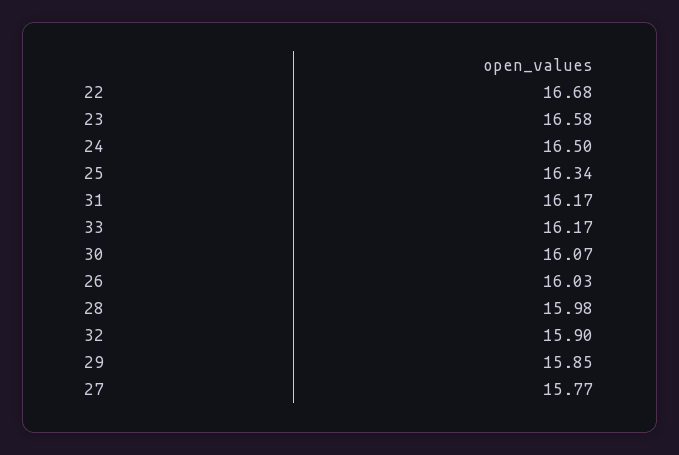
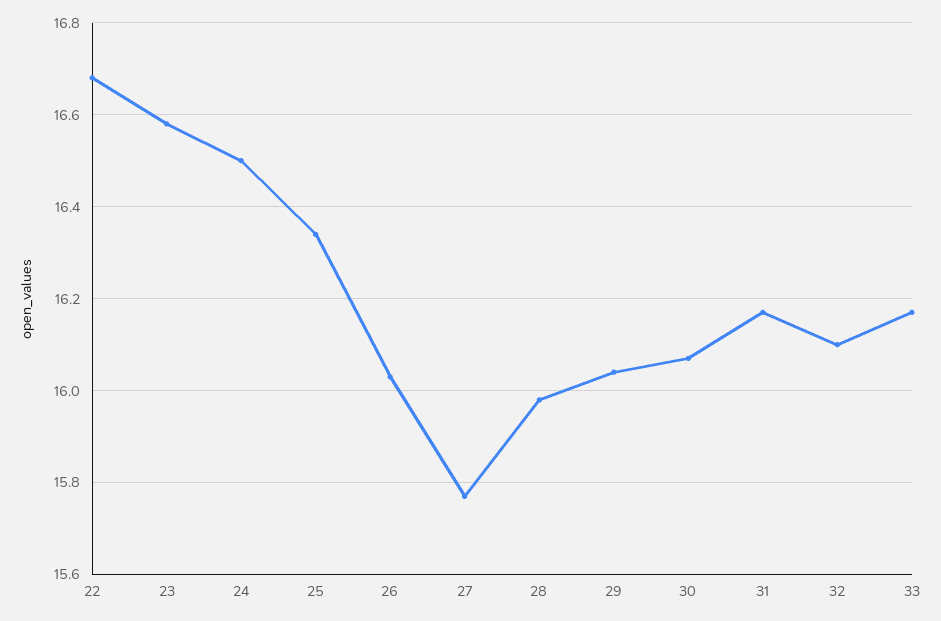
  {
    "22": 16.68,
    "23": 16.58,
    "24": 16.5,
    "25": 16.34,
    "31": 16.17,
    "33": 16.17,
    "30": 16.07,
    "26": 16.03,
    "28": 15.98,
-   "32": 15.9,
+   "32": 16.1,
-   "29": 15.85,
+   "29": 16.05,
    "27": 15.77
  }

